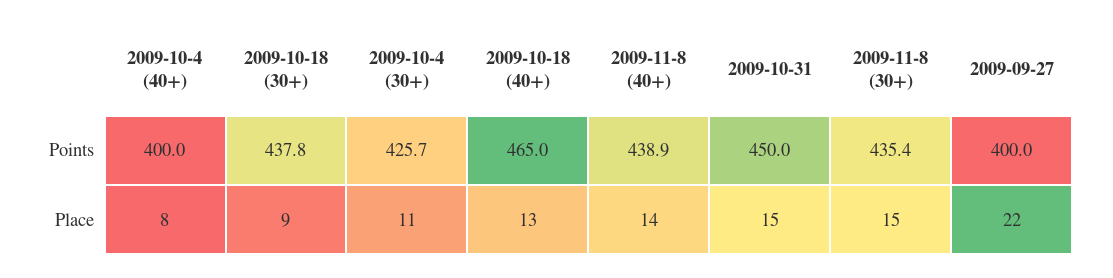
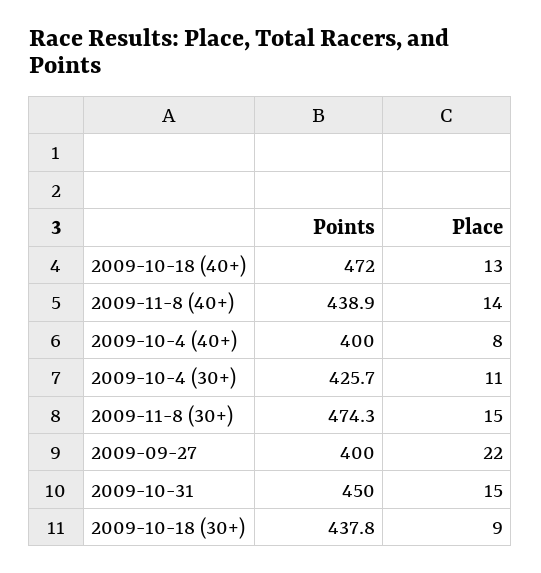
  {
    "2009-10-4 (40+)": {
      "Points": 400,
      "Place": 8
    },
    "2009-10-18 (30+)": {
      "Points": 437.8,
      "Place": 9
    },
    "2009-10-4 (30+)": {
      "Points": 425.7,
      "Place": 11
    },
    "2009-10-18 (40+)": {
-     "Points": 465,
+     "Points": 472,
      "Place": 13
    },
    "2009-11-8 (40+)": {
      "Points": 438.9,
      "Place": 14
    },
    "2009-10-31": {
      "Points": 450,
      "Place": 15
    },
    "2009-11-8 (30+)": {
-     "Points": 435.4,
+     "Points": 474.3,
      "Place": 15
    },
    "2009-09-27": {
      "Points": 400,
      "Place": 22
    }
  }

